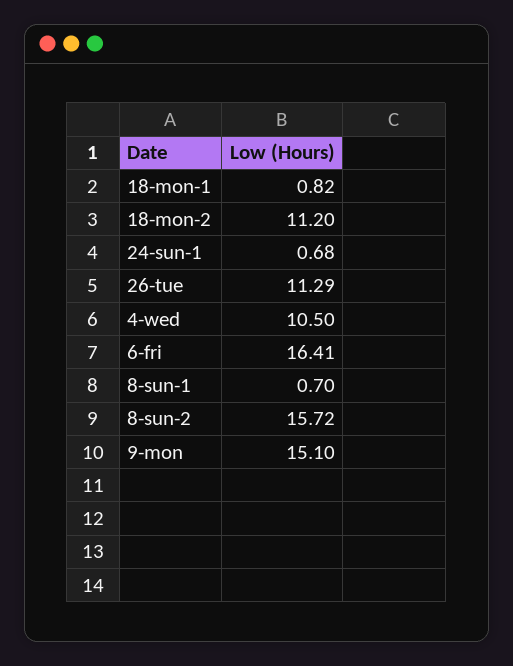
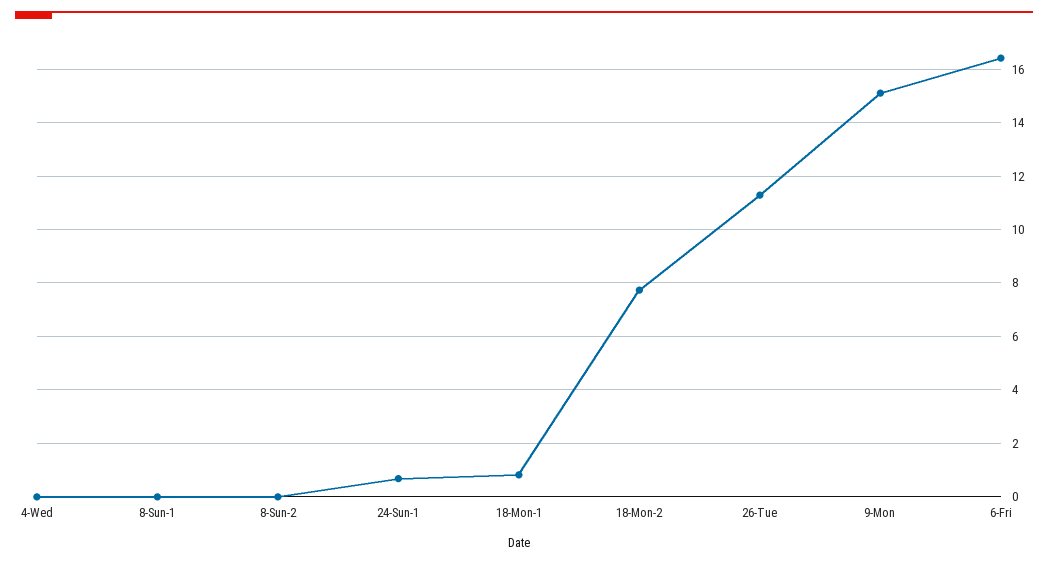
  {
    "18-mon-1": 0.82,
-   "18-mon-2": 11.2,
+   "18-mon-2": 7.75,
    "24-sun-1": 0.68,
    "26-tue": 11.29,
-   "4-wed": 10.5,
+   "4-wed": 0,
    "6-fri": 16.41,
-   "8-sun-1": 0.7,
+   "8-sun-1": 0,
-   "8-sun-2": 15.72,
+   "8-sun-2": 0,
    "9-mon": 15.1
  }

